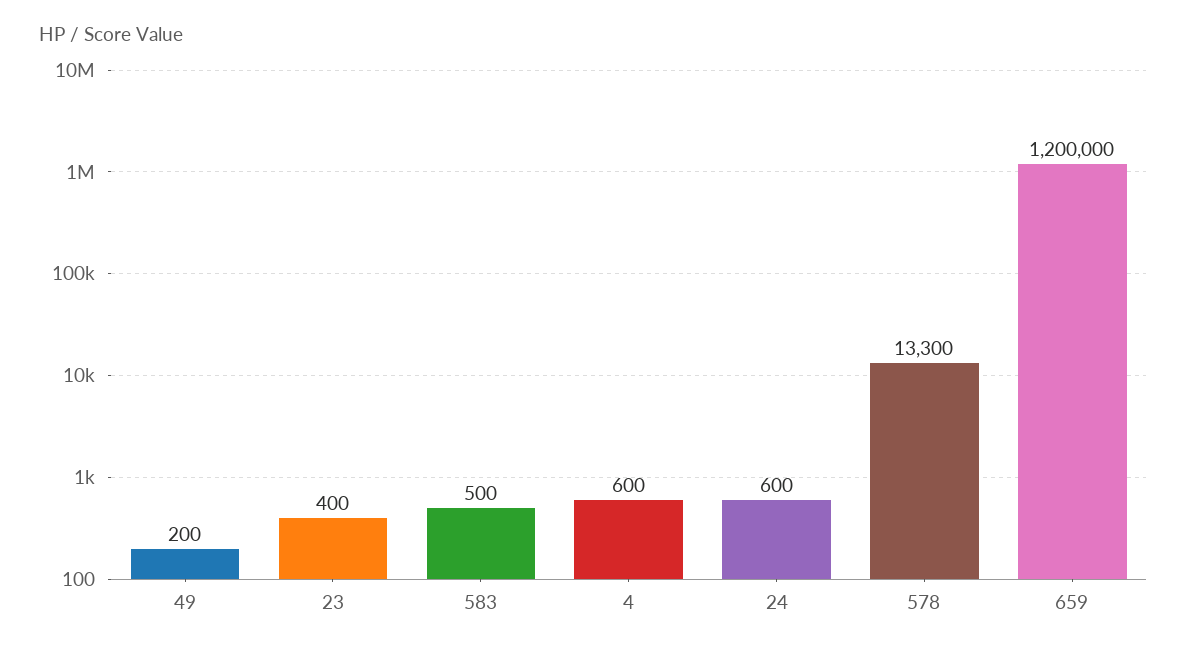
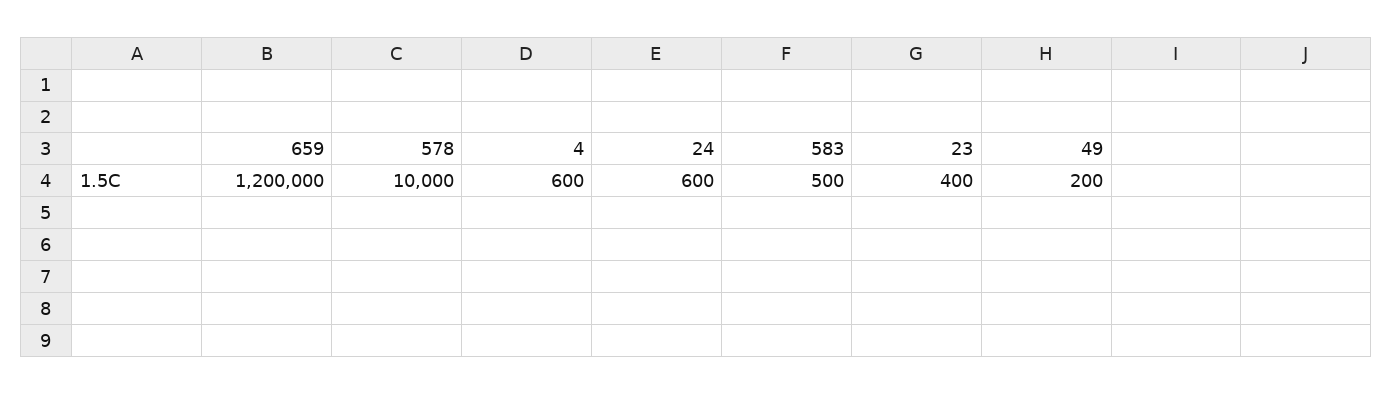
  {
    "49": 200,
    "23": 400,
    "583": 500,
    "4": 600,
    "24": 600,
-   "578": 13300,
+   "578": 10000,
    "659": 1200000
  }

